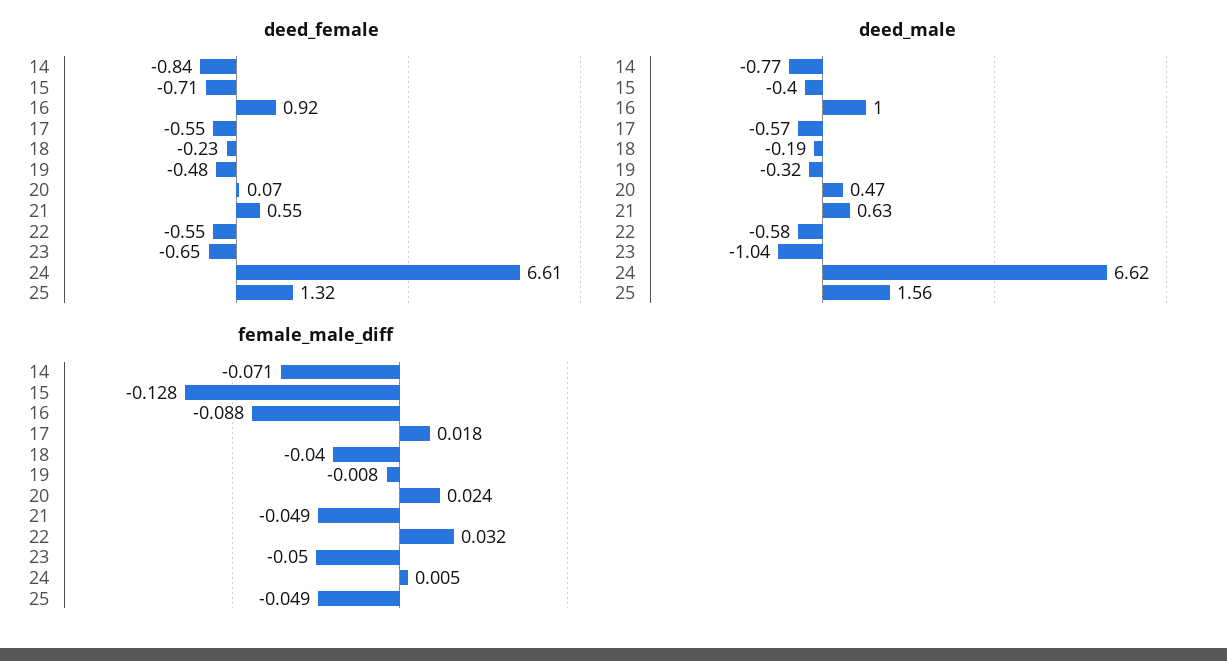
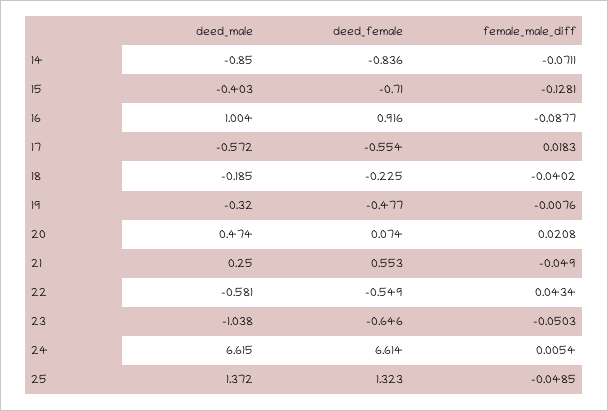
  {
    "deed_female": {
      "14": -0.836,
      "15": -0.71,
      "16": 0.916,
      "17": -0.554,
      "18": -0.225,
      "19": -0.477,
      "20": 0.074,
      "21": 0.553,
      "22": -0.549,
      "23": -0.646,
      "24": 6.614,
      "25": 1.323
    },
    "deed_male": {
-     "14": -0.77,
+     "14": -0.85,
      "15": -0.403,
      "16": 1.004,
      "17": -0.572,
      "18": -0.185,
      "19": -0.32,
      "20": 0.474,
-     "21": 0.63,
+     "21": 0.25,
      "22": -0.581,
      "23": -1.038,
      "24": 6.615,
-     "25": 1.56
+     "25": 1.372
    },
    "female_male_diff": {
      "14": -0.0711,
      "15": -0.1281,
      "16": -0.0877,
      "17": 0.0183,
      "18": -0.0402,
      "19": -0.0076,
-     "20": 0.024,
+     "20": 0.0208,
      "21": -0.049,
-     "22": 0.032,
+     "22": 0.0434,
      "23": -0.0503,
      "24": 0.0054,
      "25": -0.0485
    }
  }

